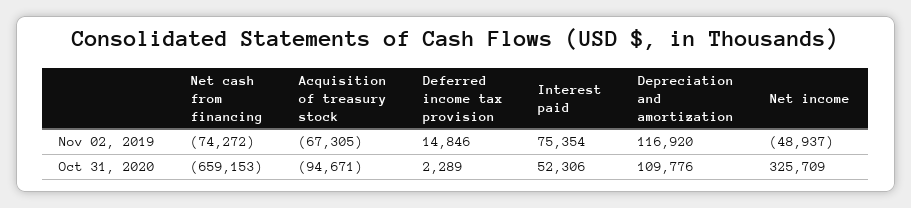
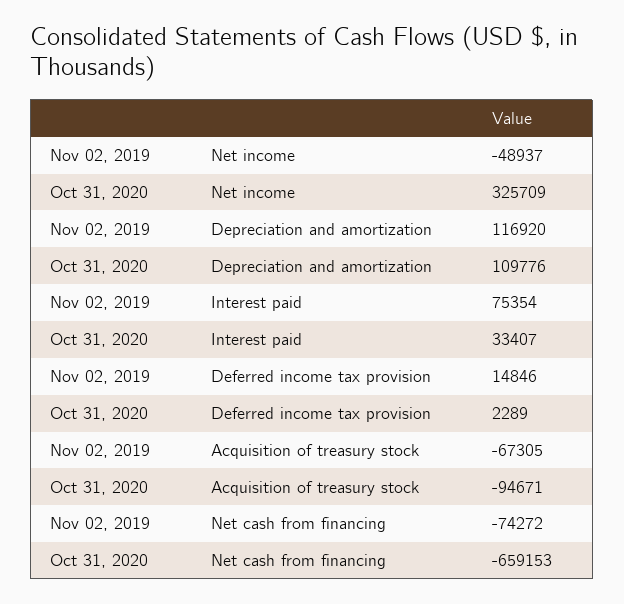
  {
    "Net cash from financing": {
      "Nov 02, 2019": -74272,
      "Oct 31, 2020": -659153
    },
    "Acquisition of treasury stock": {
      "Nov 02, 2019": -67305,
      "Oct 31, 2020": -94671
    },
    "Deferred income tax provision": {
      "Nov 02, 2019": 14846,
      "Oct 31, 2020": 2289
    },
    "Interest paid": {
      "Nov 02, 2019": 75354,
-     "Oct 31, 2020": 52306
+     "Oct 31, 2020": 33407
    },
    "Depreciation and amortization": {
      "Nov 02, 2019": 116920,
      "Oct 31, 2020": 109776
    },
    "Net income": {
      "Nov 02, 2019": -48937,
      "Oct 31, 2020": 325709
    }
  }

